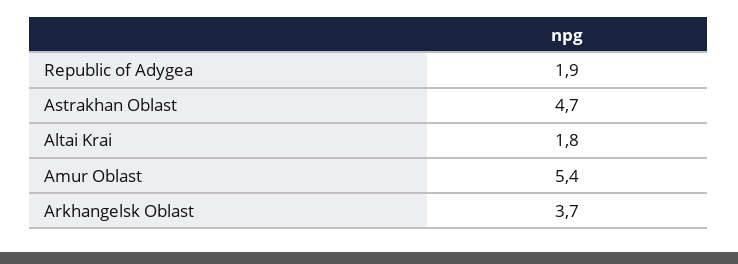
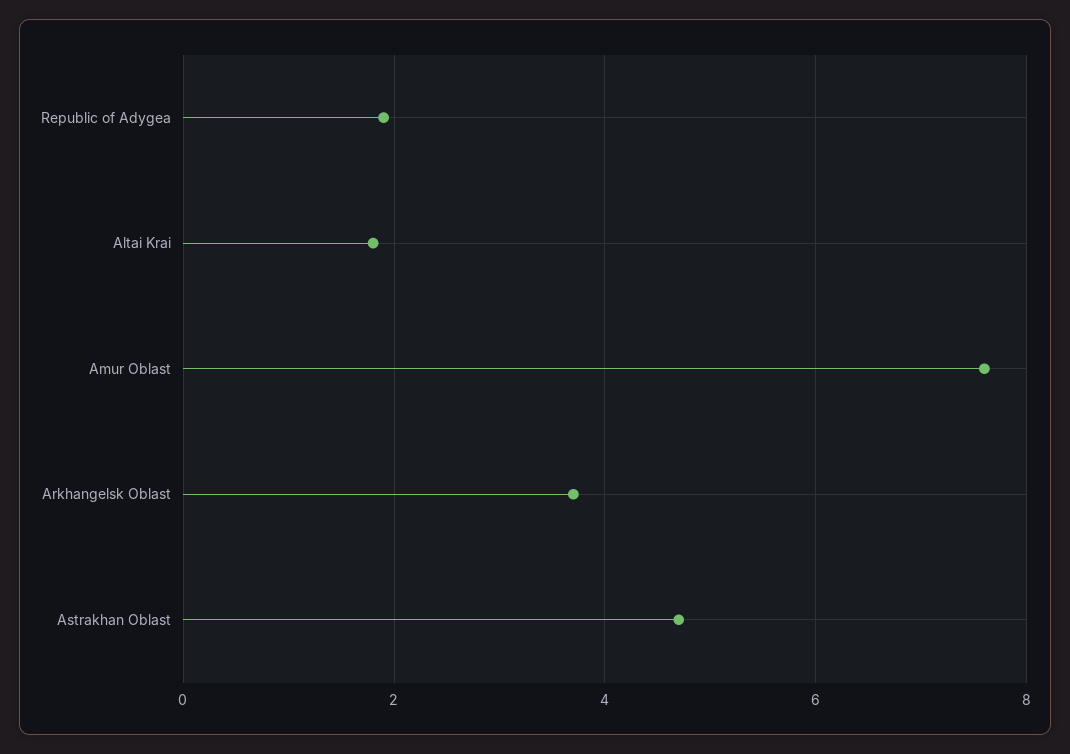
  {
    "Republic of Adygea": 1.9,
    "Astrakhan Oblast": 4.7,
    "Altai Krai": 1.8,
-   "Amur Oblast": 5.4,
+   "Amur Oblast": 7.5,
    "Arkhangelsk Oblast": 3.7
  }

